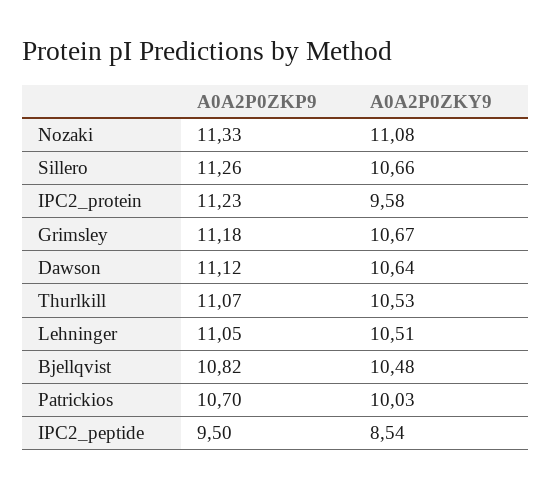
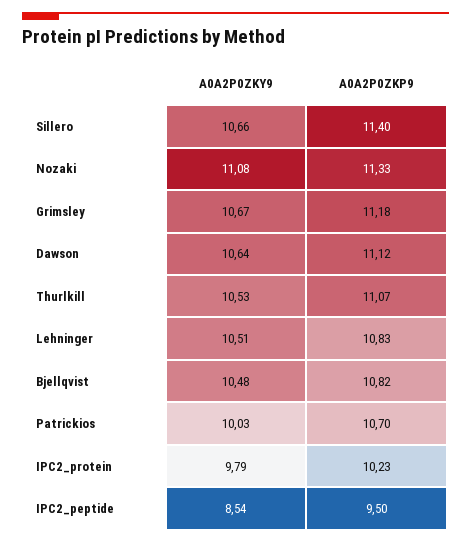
  {
    "A0A2P0ZKP9": {
      "Nozaki": 11.33,
-     "Sillero": 11.26,
+     "Sillero": 11.4,
-     "IPC2_protein": 11.23,
+     "IPC2_protein": 10.23,
      "Grimsley": 11.18,
      "Dawson": 11.12,
      "Thurlkill": 11.07,
-     "Lehninger": 11.05,
+     "Lehninger": 10.83,
      "Bjellqvist": 10.82,
      "Patrickios": 10.7,
      "IPC2_peptide": 9.5
    },
    "A0A2P0ZKY9": {
      "Nozaki": 11.08,
      "Sillero": 10.66,
-     "IPC2_protein": 9.58,
+     "IPC2_protein": 9.79,
      "Grimsley": 10.67,
      "Dawson": 10.64,
      "Thurlkill": 10.53,
      "Lehninger": 10.51,
      "Bjellqvist": 10.48,
      "Patrickios": 10.03,
      "IPC2_peptide": 8.54
    }
  }

